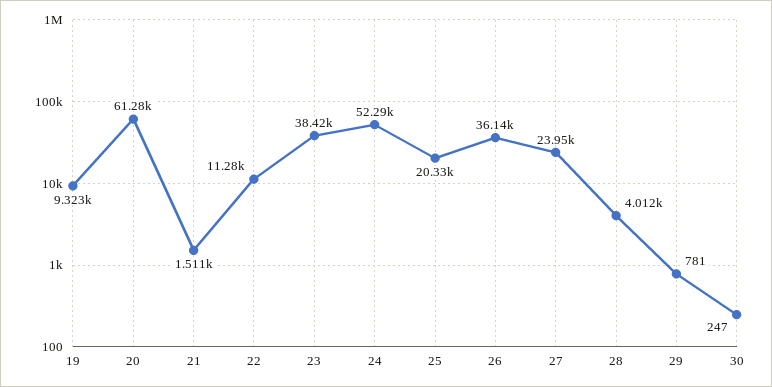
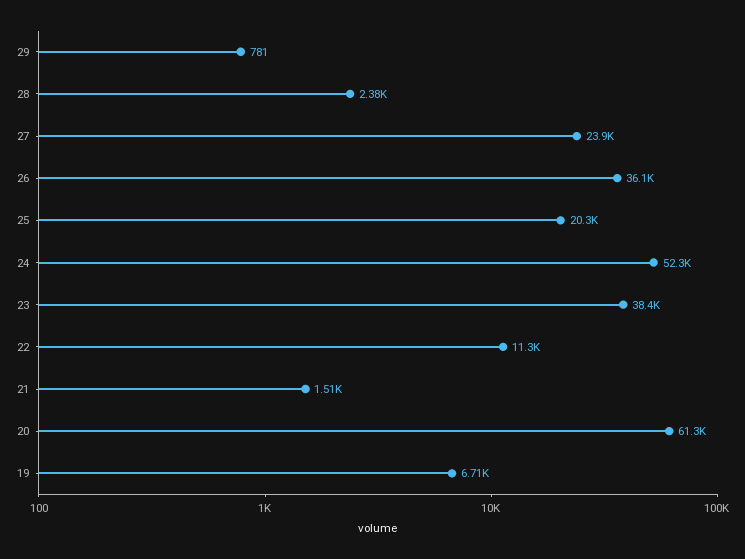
  {
-   "19": 9323,
+   "19": 6710,
    "20": 61280,
    "21": 1511,
    "22": 11280,
    "23": 38420,
    "24": 52290,
    "25": 20330,
    "26": 36140,
    "27": 23950,
-   "28": 4012,
+   "28": 2380,
-   "29": 781,
+   "29": 781
-   "30": 247
  }

